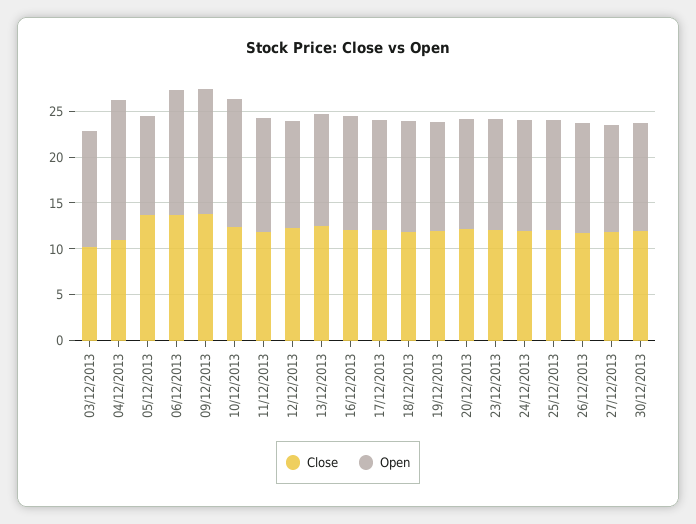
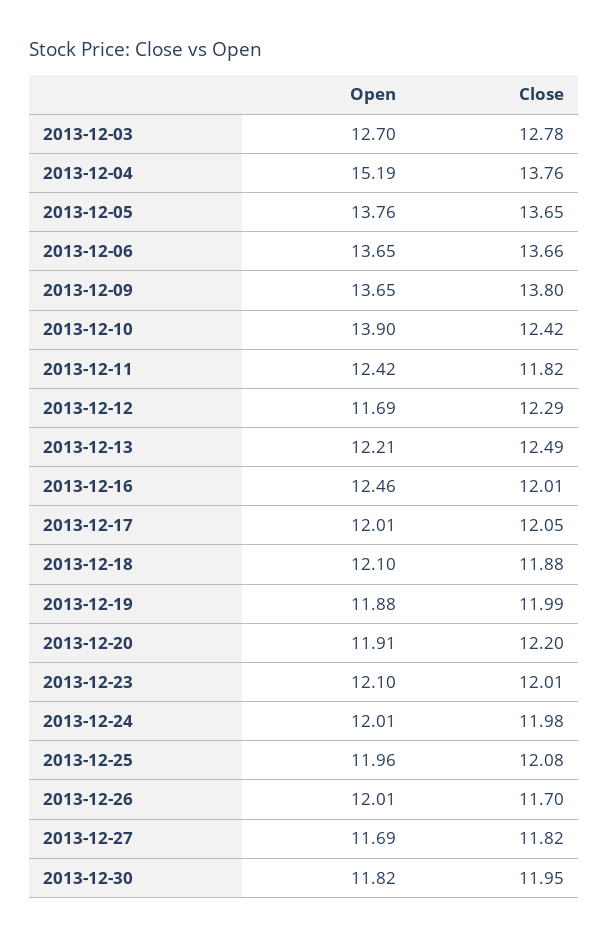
  {
    "Close": {
-     "03/12/2013": 10,
+     "03/12/2013": 12.78,
-     "04/12/2013": 11,
+     "04/12/2013": 13.76,
      "05/12/2013": 13.65,
      "06/12/2013": 13.66,
      "09/12/2013": 13.8,
      "10/12/2013": 12.42,
      "11/12/2013": 11.82,
      "12/12/2013": 12.29,
      "13/12/2013": 12.49,
      "16/12/2013": 12.01,
      "17/12/2013": 12.05,
      "18/12/2013": 11.88,
      "19/12/2013": 11.99,
      "20/12/2013": 12.2,
      "23/12/2013": 12.01,
      "24/12/2013": 11.98,
      "25/12/2013": 12.08,
      "26/12/2013": 11.7,
      "27/12/2013": 11.82,
      "30/12/2013": 11.95
    },
    "Open": {
      "03/12/2013": 12.7,
      "04/12/2013": 15.19,
-     "05/12/2013": 11,
+     "05/12/2013": 13.76,
      "06/12/2013": 13.65,
      "09/12/2013": 13.65,
      "10/12/2013": 13.9,
      "11/12/2013": 12.42,
      "12/12/2013": 11.69,
      "13/12/2013": 12.21,
      "16/12/2013": 12.46,
      "17/12/2013": 12.01,
      "18/12/2013": 12.1,
      "19/12/2013": 11.88,
      "20/12/2013": 11.91,
      "23/12/2013": 12.1,
      "24/12/2013": 12.01,
      "25/12/2013": 11.96,
      "26/12/2013": 12.01,
      "27/12/2013": 11.69,
      "30/12/2013": 11.82
    }
  }

